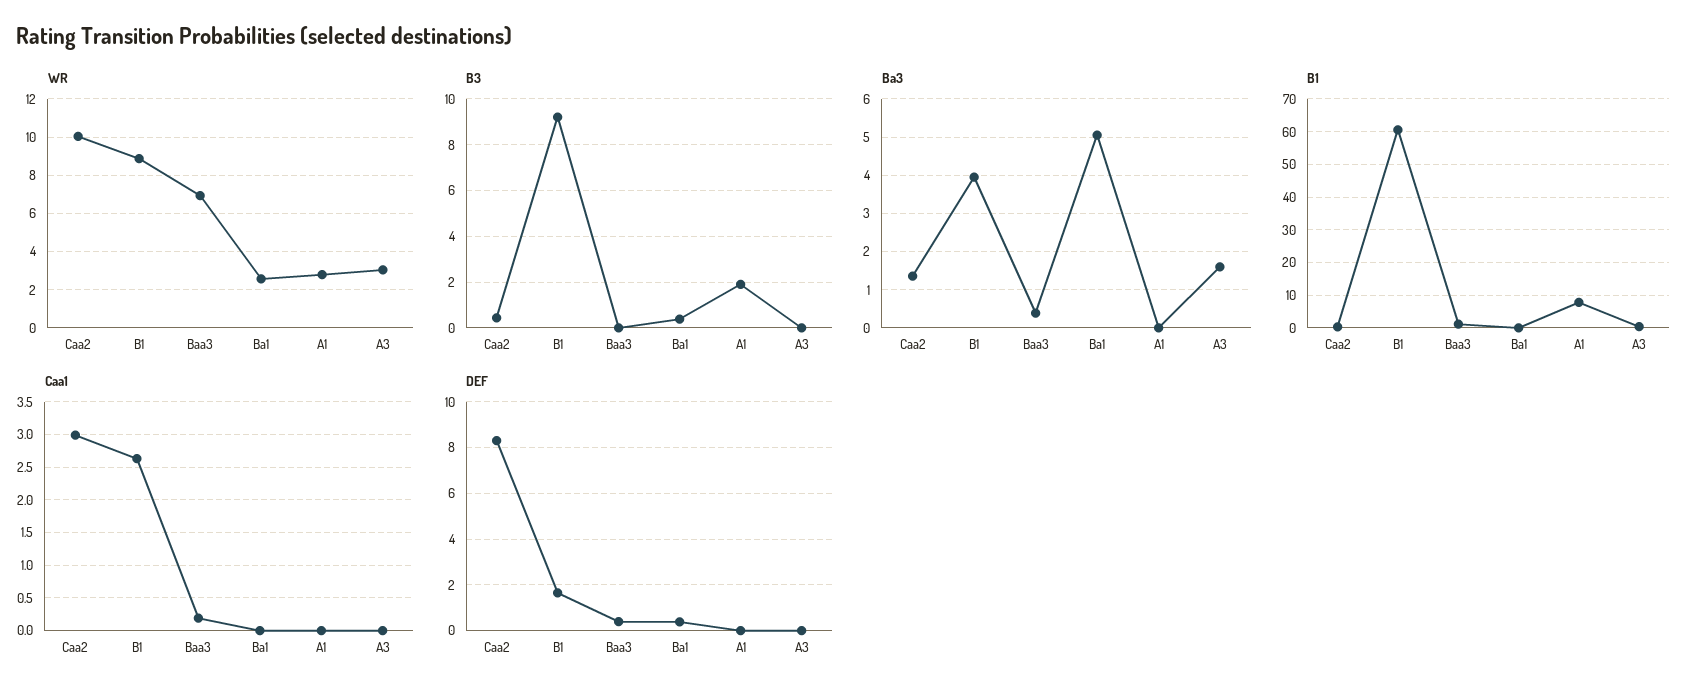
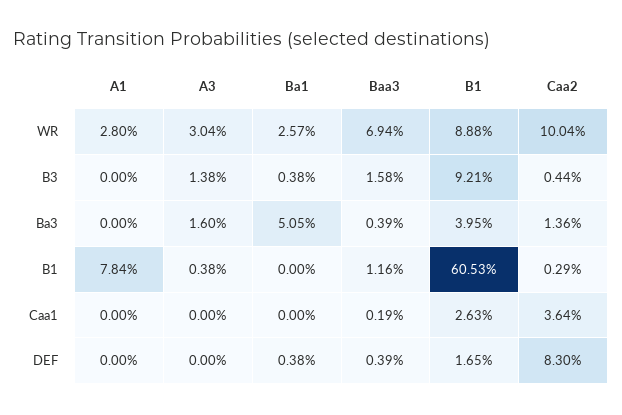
  {
    "WR": {
      "Caa2": 10.04,
      "B1": 8.88,
      "Baa3": 6.94,
      "Ba1": 2.57,
      "A1": 2.8,
      "A3": 3.04
    },
    "B3": {
      "Caa2": 0.44,
      "B1": 9.21,
-     "Baa3": 0,
+     "Baa3": 1.58,
      "Ba1": 0.38,
-     "A1": 2,
+     "A1": 0,
-     "A3": 0
+     "A3": 1.38
    },
    "Ba3": {
      "Caa2": 1.36,
      "B1": 3.95,
      "Baa3": 0.39,
      "Ba1": 5.05,
      "A1": 0,
      "A3": 1.6
    },
    "B1": {
      "Caa2": 0.29,
      "B1": 60.53,
      "Baa3": 1.16,
      "Ba1": 0,
      "A1": 7.84,
      "A3": 0.38
    },
    "Caa1": {
-     "Caa2": 3,
+     "Caa2": 3.64,
      "B1": 2.63,
      "Baa3": 0.19,
      "Ba1": 0,
      "A1": 0,
      "A3": 0
    },
    "DEF": {
      "Caa2": 8.3,
      "B1": 1.65,
      "Baa3": 0.39,
      "Ba1": 0.38,
      "A1": 0,
      "A3": 0
    }
  }

